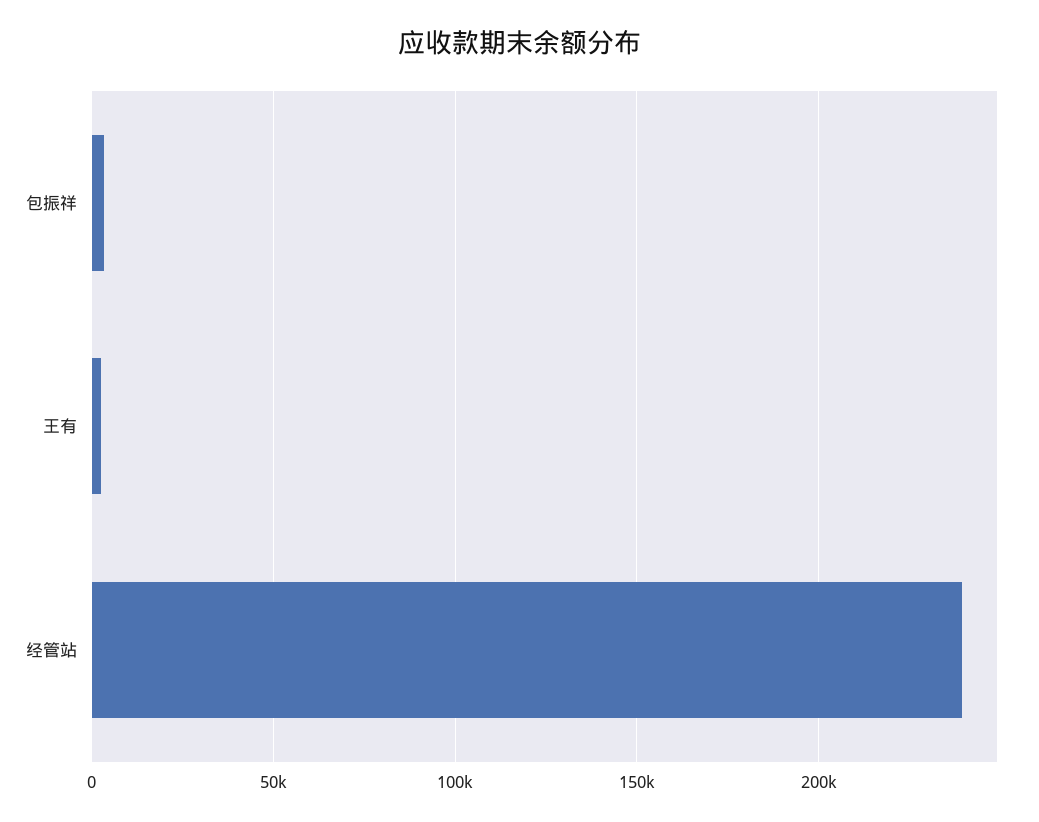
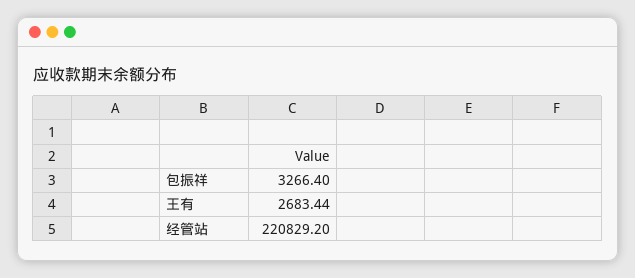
  {
    "包振祥": 3266.4,
    "王有": 2683.44,
-   "经管站": 240000
+   "经管站": 220829.2
  }

